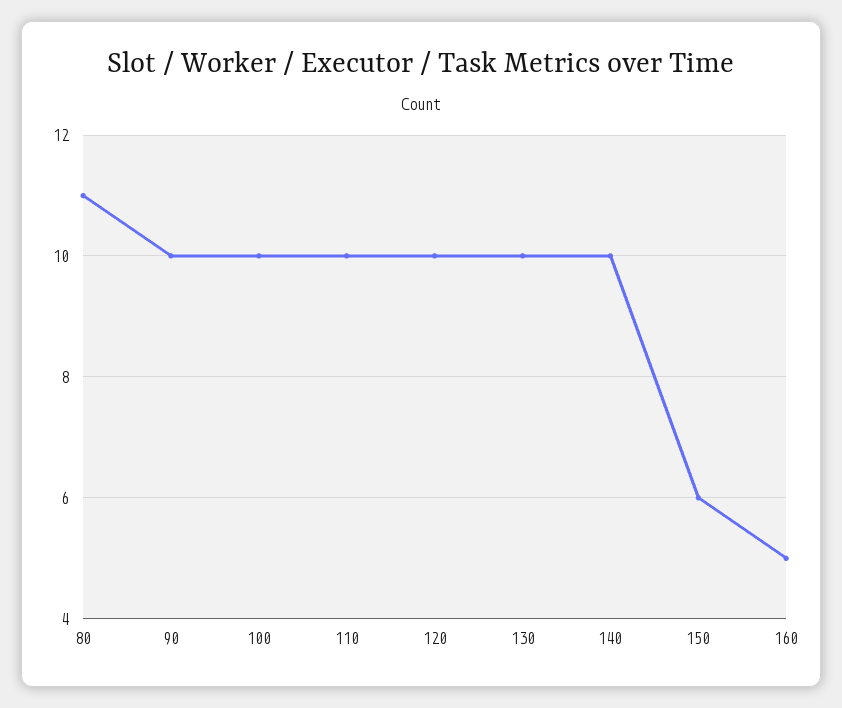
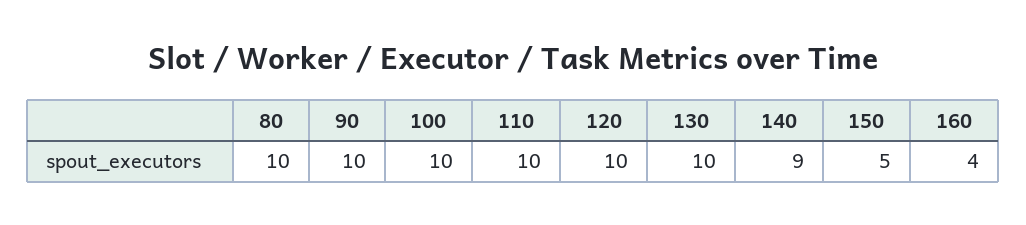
  {
-   "80": 11,
+   "80": 10,
    "90": 10,
    "100": 10,
    "110": 10,
    "120": 10,
    "130": 10,
-   "140": 10,
+   "140": 9,
-   "150": 6,
+   "150": 5,
-   "160": 5
+   "160": 4
  }

